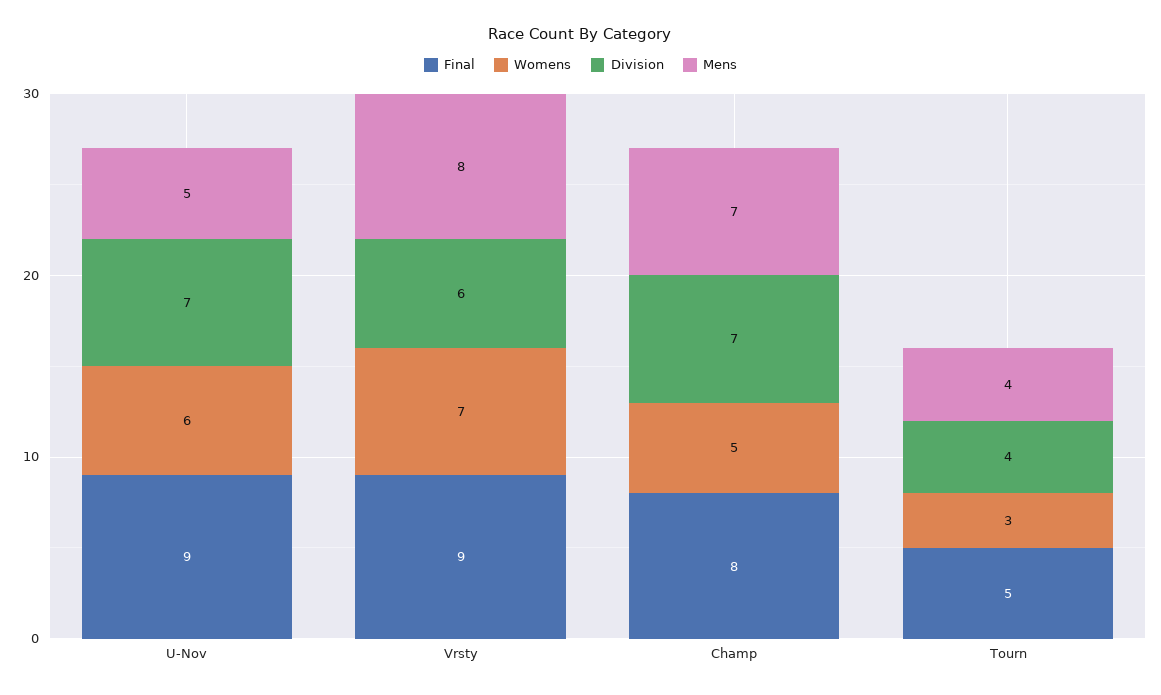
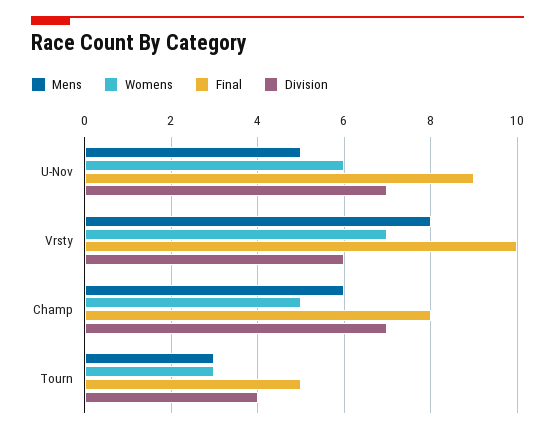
  {
    "Final": {
      "U-Nov": 9,
-     "Vrsty": 9,
+     "Vrsty": 10,
      "Champ": 8,
      "Tourn": 5
    },
    "Womens": {
      "U-Nov": 6,
      "Vrsty": 7,
      "Champ": 5,
      "Tourn": 3
    },
    "Division": {
      "U-Nov": 7,
      "Vrsty": 6,
      "Champ": 7,
      "Tourn": 4
    },
    "Mens": {
      "U-Nov": 5,
      "Vrsty": 8,
-     "Champ": 7,
+     "Champ": 6,
-     "Tourn": 4
+     "Tourn": 3
    }
  }

